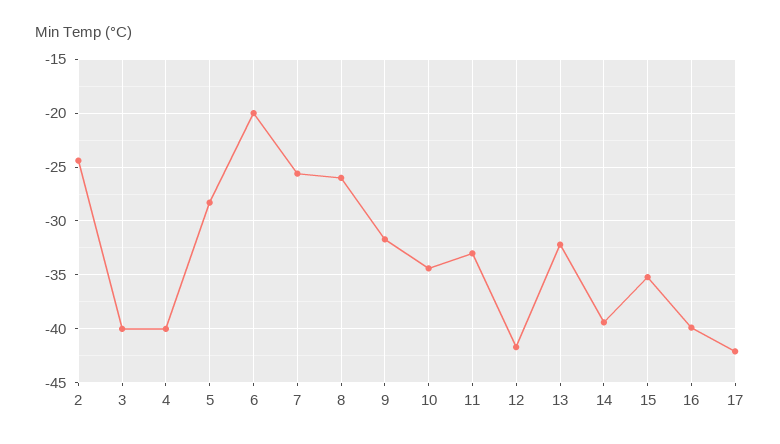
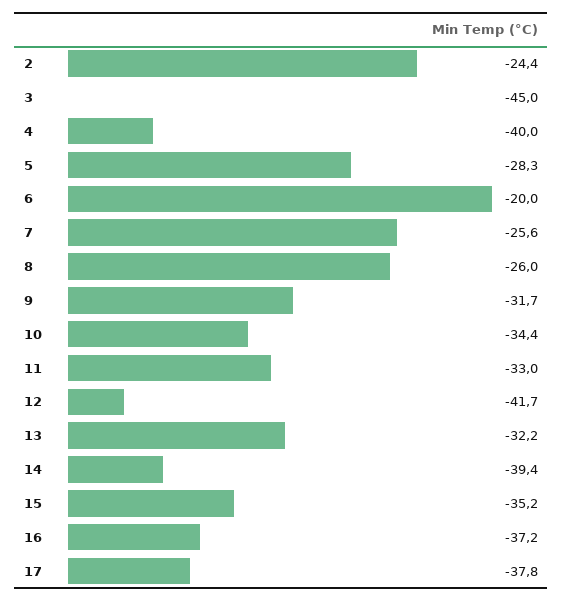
  {
    "2": -24.4,
-   "3": -40,
+   "3": -45,
    "4": -40,
    "5": -28.3,
    "6": -20,
    "7": -25.6,
    "8": -26,
    "9": -31.7,
    "10": -34.4,
    "11": -33,
    "12": -41.7,
    "13": -32.2,
    "14": -39.4,
    "15": -35.2,
-   "16": -40,
+   "16": -37.2,
-   "17": -42
+   "17": -37.8
  }

